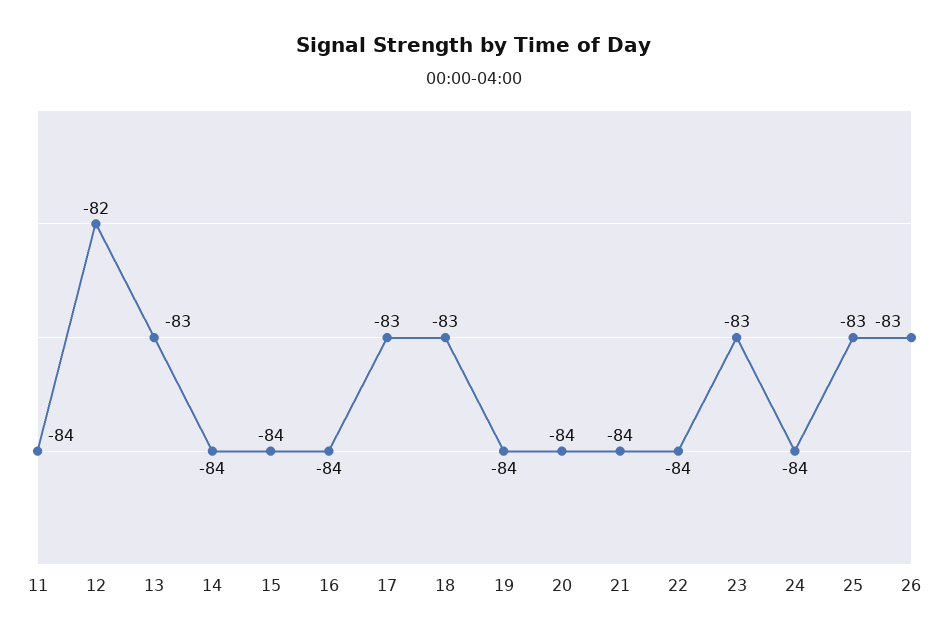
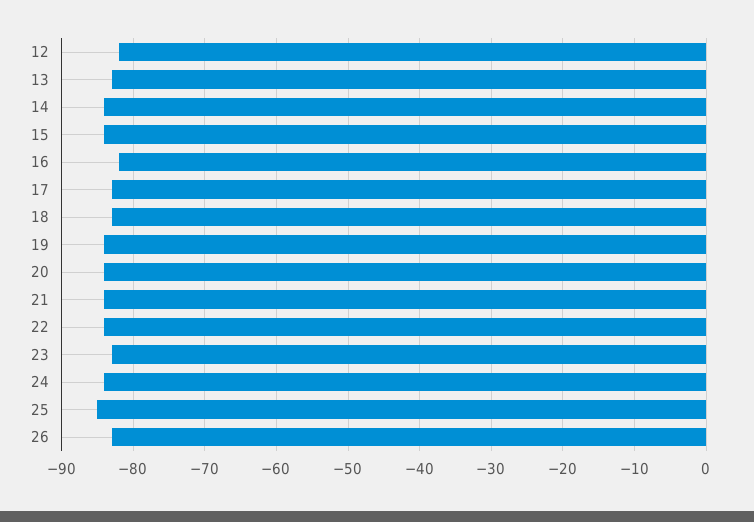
  {
-   "11": -84,
    "12": -82,
    "13": -83,
    "14": -84,
    "15": -84,
-   "16": -84,
+   "16": -82,
    "17": -83,
    "18": -83,
    "19": -84,
    "20": -84,
    "21": -84,
    "22": -84,
    "23": -83,
    "24": -84,
-   "25": -83,
+   "25": -85,
    "26": -83
  }

